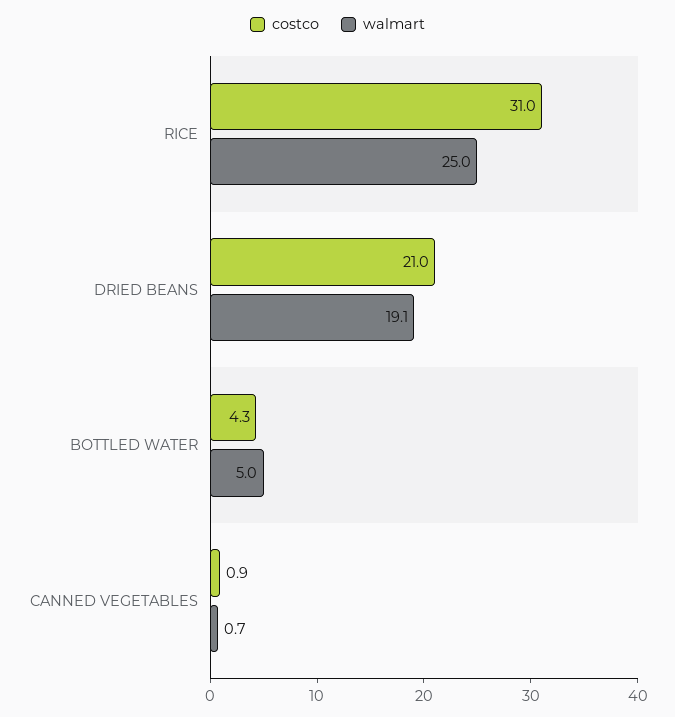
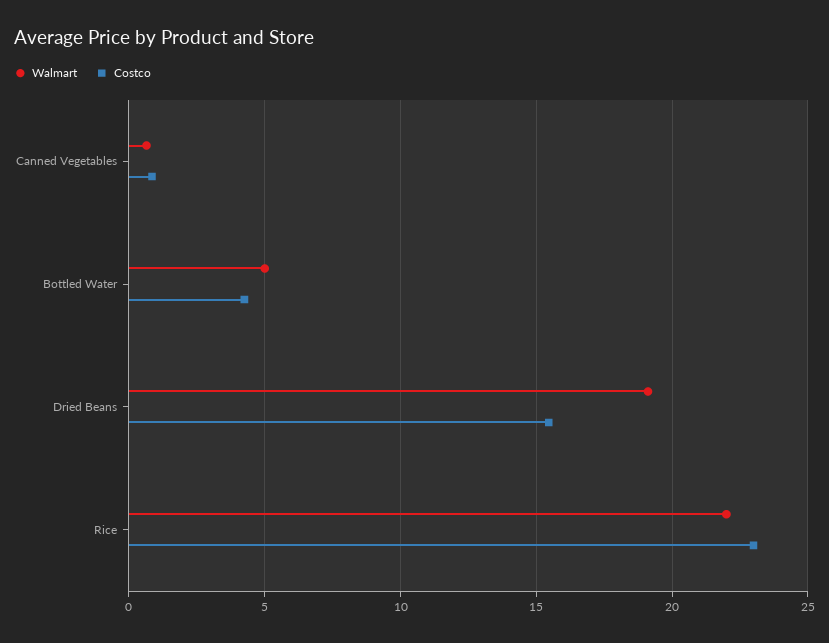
  {
    "costco": {
-     "RICE": 31,
+     "RICE": 23,
-     "DRIED BEANS": 21,
+     "DRIED BEANS": 15.5,
      "BOTTLED WATER": 4.3,
      "CANNED VEGETABLES": 0.9
    },
    "walmart": {
-     "RICE": 25,
+     "RICE": 22,
      "DRIED BEANS": 19.1,
      "BOTTLED WATER": 5,
      "CANNED VEGETABLES": 0.7
    }
  }

